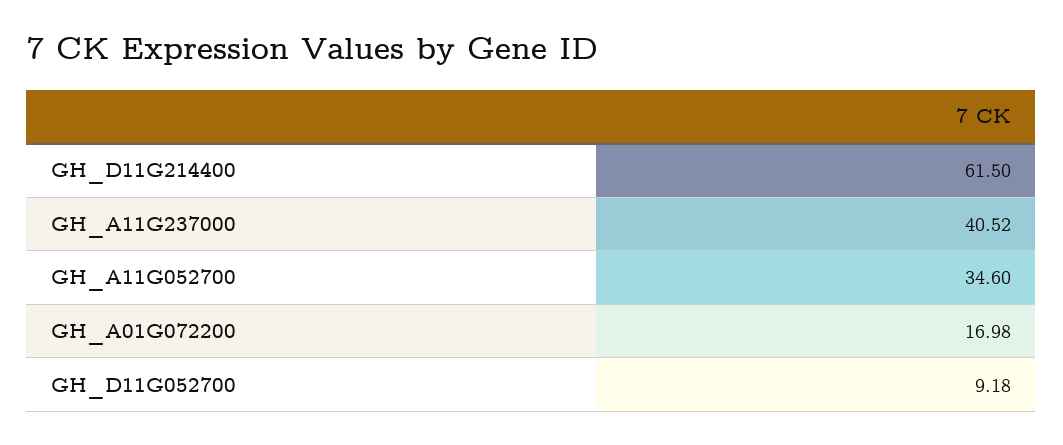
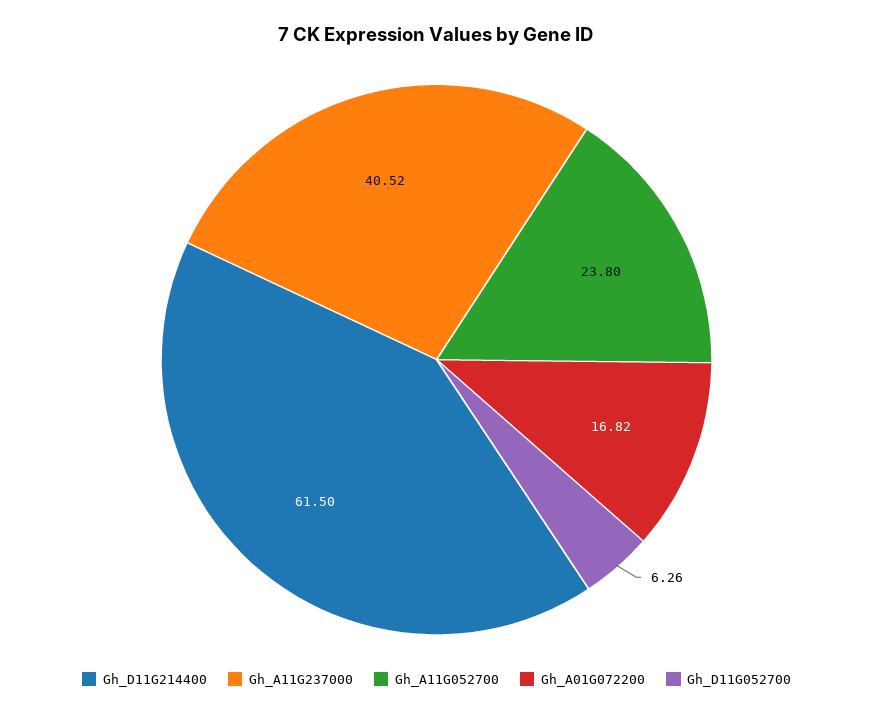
  {
    "GH_D11G214400": 61.5,
    "GH_A11G237000": 40.52,
-   "GH_A11G052700": 34.6,
+   "GH_A11G052700": 23.8,
-   "GH_A01G072200": 16.98,
+   "GH_A01G072200": 16.82,
-   "GH_D11G052700": 9.18
+   "GH_D11G052700": 6.26
  }

